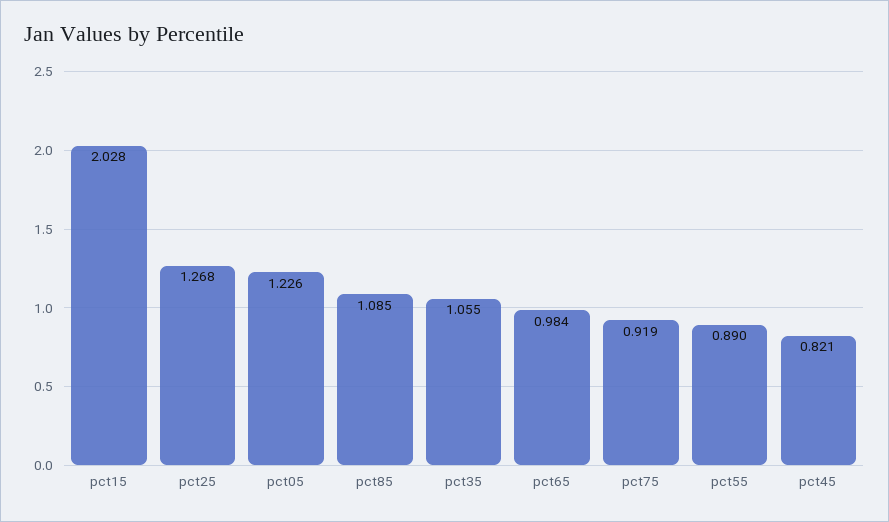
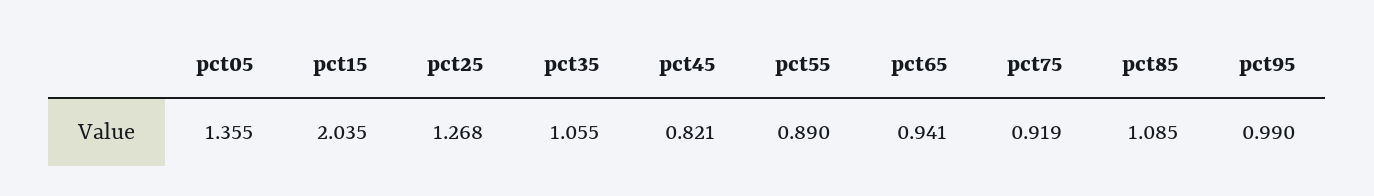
  {
-   "pct15": 2.028,
+   "pct15": 2.035,
    "pct25": 1.268,
-   "pct05": 1.226,
+   "pct05": 1.355,
    "pct85": 1.085,
    "pct35": 1.055,
-   "pct65": 0.984,
+   "pct65": 0.941,
    "pct75": 0.919,
    "pct55": 0.89,
-   "pct45": 0.821
+   "pct45": 0.821,
+   "pct95": 0.99
  }

